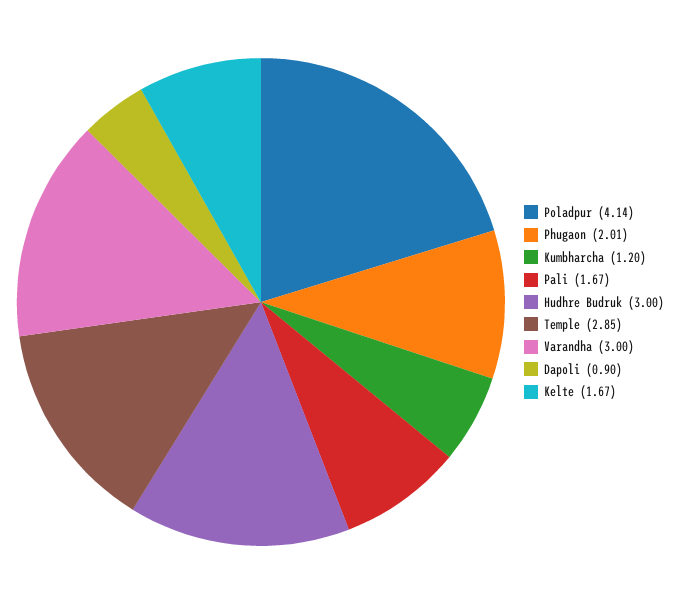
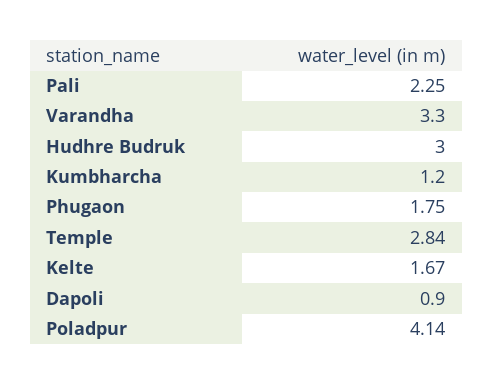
  {
    "Poladpur": 4.14,
-   "Phugaon": 2.01,
+   "Phugaon": 1.75,
    "Kumbharcha": 1.2,
-   "Pali": 1.67,
+   "Pali": 2.25,
    "Hudhre Budruk": 3,
-   "Temple": 2.85,
+   "Temple": 2.84,
-   "Varandha": 3,
+   "Varandha": 3.3,
    "Dapoli": 0.9,
    "Kelte": 1.67
  }

